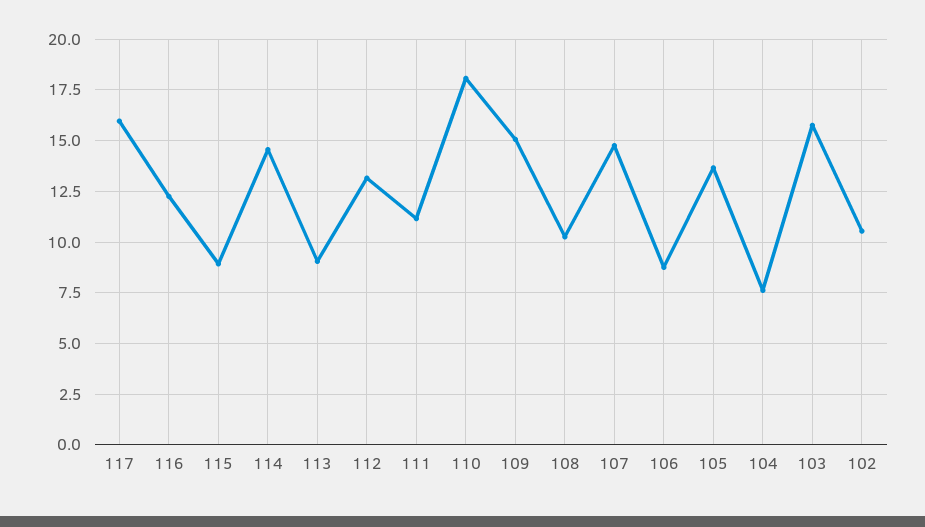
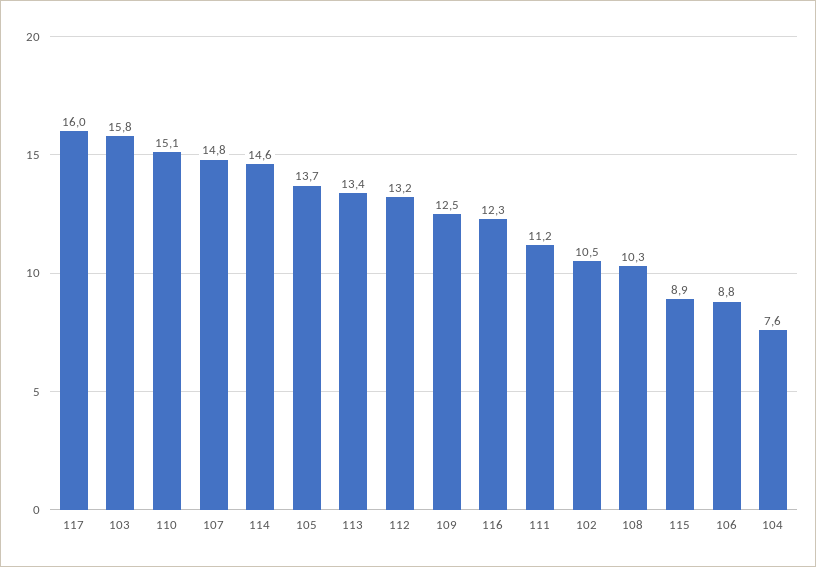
  {
    "117": 16,
    "116": 12.3,
    "115": 8.9,
    "114": 14.6,
-   "113": 9,
+   "113": 13.4,
    "112": 13.2,
    "111": 11.2,
-   "110": 18,
+   "110": 15.1,
-   "109": 15,
+   "109": 12.5,
    "108": 10.3,
    "107": 14.8,
    "106": 8.8,
    "105": 13.7,
    "104": 7.6,
    "103": 15.8,
    "102": 10.5
  }

